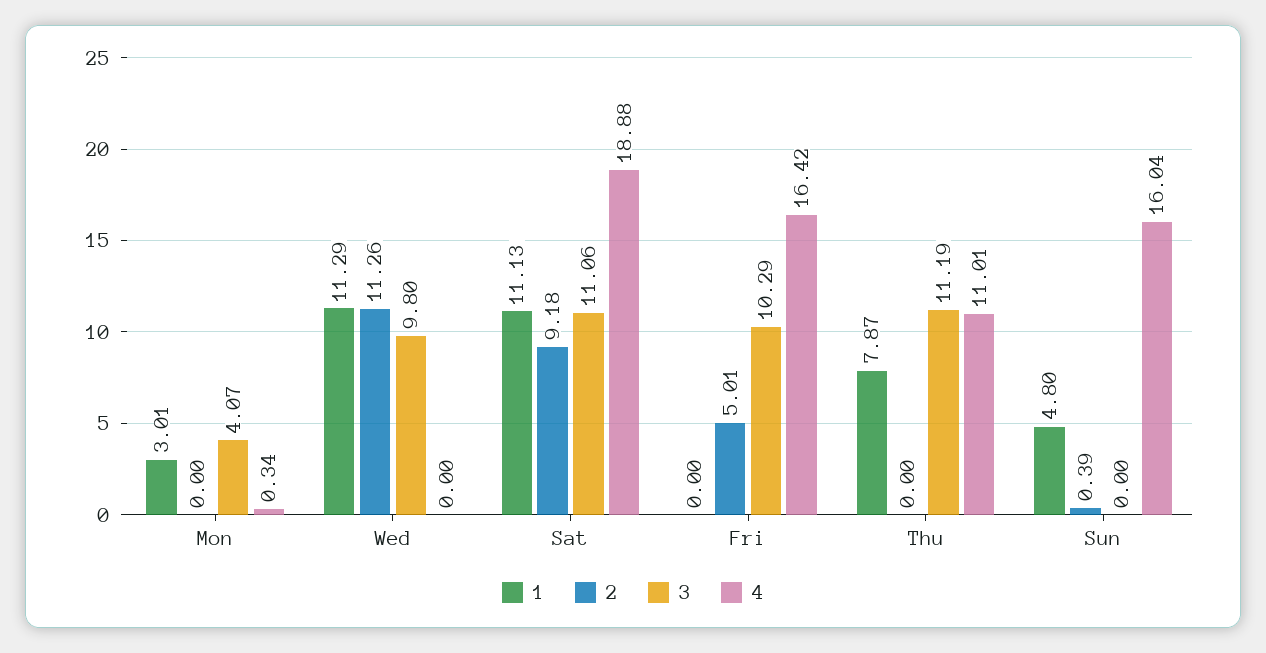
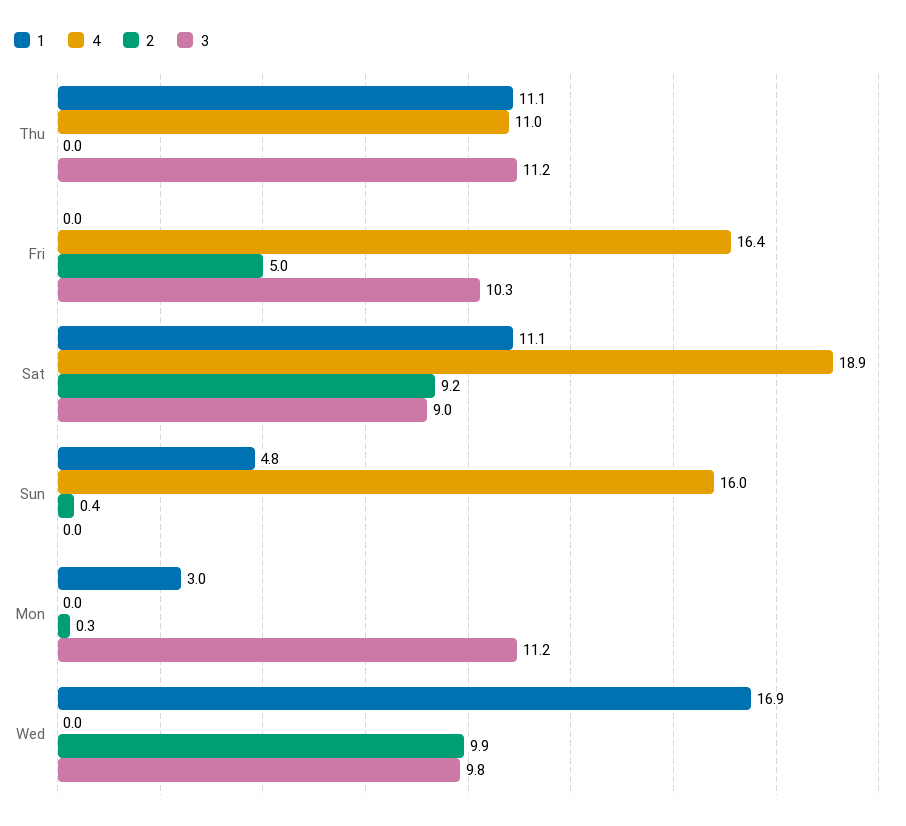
  {
    "1": {
      "Mon": 3.01,
-     "Wed": 11.29,
+     "Wed": 16.9,
      "Sat": 11.13,
      "Fri": 0,
-     "Thu": 7.87,
+     "Thu": 11.1,
      "Sun": 4.8
    },
    "2": {
-     "Mon": 0,
+     "Mon": 0.3,
-     "Wed": 11.26,
+     "Wed": 9.9,
      "Sat": 9.18,
      "Fri": 5.01,
      "Thu": 0,
      "Sun": 0.39
    },
    "3": {
-     "Mon": 4.07,
+     "Mon": 11.2,
      "Wed": 9.8,
-     "Sat": 11.06,
+     "Sat": 9,
      "Fri": 10.29,
      "Thu": 11.19,
      "Sun": 0
    },
    "4": {
-     "Mon": 0.34,
+     "Mon": 0,
      "Wed": 0,
      "Sat": 18.88,
      "Fri": 16.42,
      "Thu": 11.01,
      "Sun": 16.04
    }
  }

